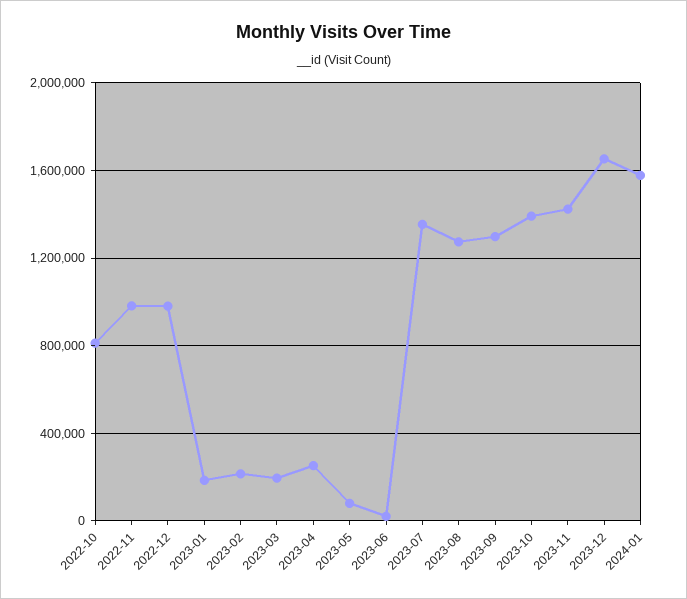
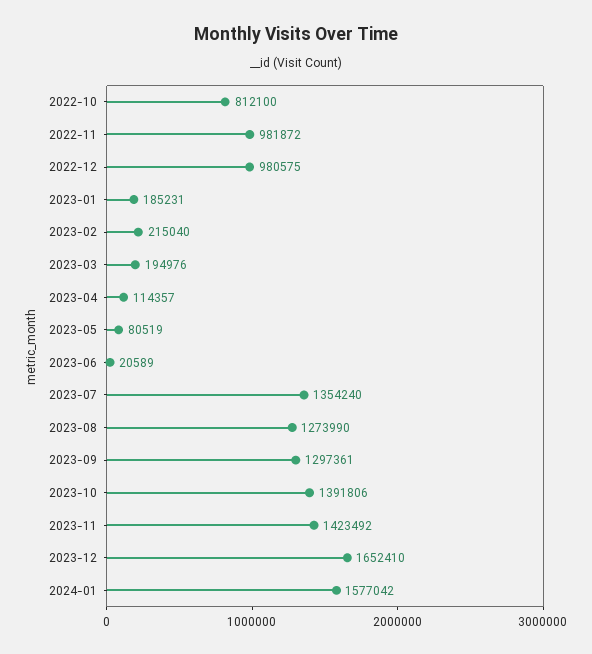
  {
    "2022-10": 812100,
    "2022-11": 981872,
    "2022-12": 980575,
    "2023-01": 185231,
    "2023-02": 215040,
    "2023-03": 194976,
-   "2023-04": 250000,
+   "2023-04": 114357,
    "2023-05": 80519,
    "2023-06": 20589,
    "2023-07": 1354240,
    "2023-08": 1273990,
    "2023-09": 1297361,
    "2023-10": 1391806,
    "2023-11": 1423492,
    "2023-12": 1652410,
    "2024-01": 1577042
  }

